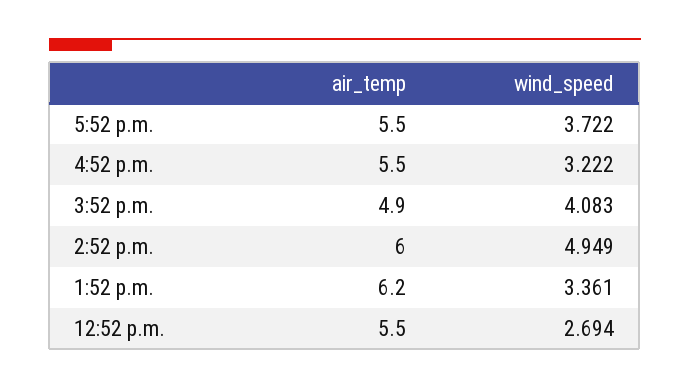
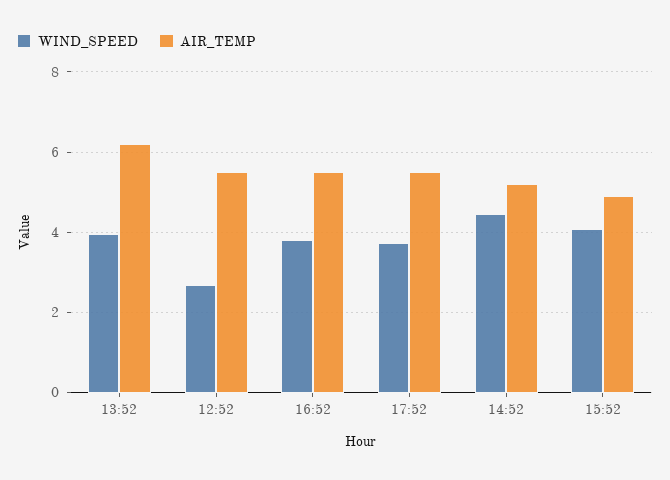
  {
    "air_temp": {
      "5:52 p.m.": 5.5,
      "4:52 p.m.": 5.5,
      "3:52 p.m.": 4.9,
-     "2:52 p.m.": 6,
+     "2:52 p.m.": 5.2,
      "1:52 p.m.": 6.2,
      "12:52 p.m.": 5.5
    },
    "wind_speed": {
      "5:52 p.m.": 3.722,
-     "4:52 p.m.": 3.222,
+     "4:52 p.m.": 3.8,
      "3:52 p.m.": 4.083,
-     "2:52 p.m.": 4.949,
+     "2:52 p.m.": 4.4,
-     "1:52 p.m.": 3.361,
+     "1:52 p.m.": 4,
      "12:52 p.m.": 2.694
    }
  }

